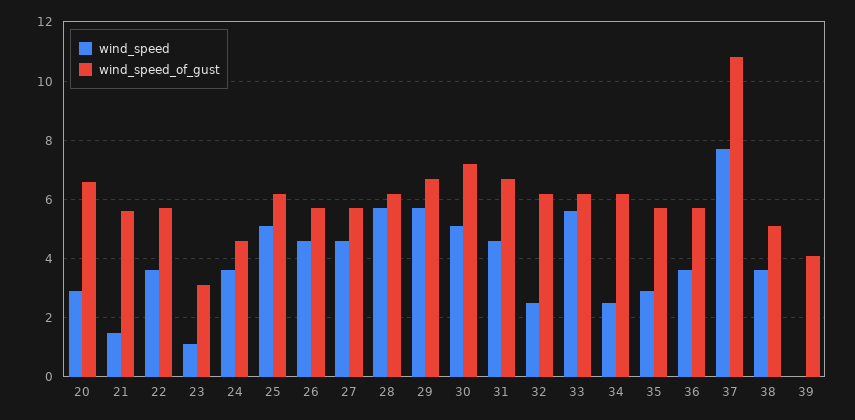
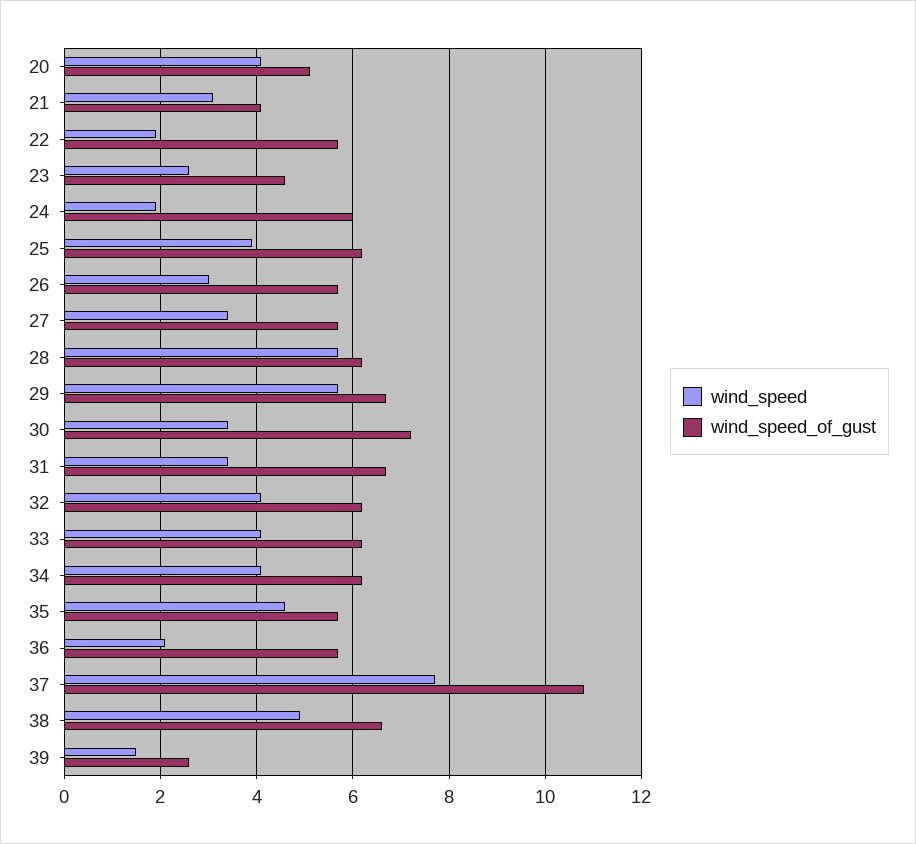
  {
    "wind_speed": {
-     "20": 3,
+     "20": 4,
-     "21": 1.5,
+     "21": 3,
-     "22": 3.5,
+     "22": 2,
-     "23": 1,
+     "23": 2.5,
-     "24": 3.5,
+     "24": 2,
-     "25": 5,
+     "25": 4,
-     "26": 4.5,
+     "26": 3,
-     "27": 4.5,
+     "27": 3.5,
      "28": 5.5,
      "29": 5.5,
-     "30": 5,
+     "30": 3.5,
-     "31": 4.5,
+     "31": 3.5,
-     "32": 2.5,
+     "32": 4,
-     "33": 5.5,
+     "33": 4,
-     "34": 2.5,
+     "34": 4,
-     "35": 3,
+     "35": 4.5,
-     "36": 3.5,
+     "36": 2,
      "37": 7.5,
-     "38": 3.5,
+     "38": 5,
-     "39": 0
+     "39": 1.5
    },
    "wind_speed_of_gust": {
-     "20": 6.5,
+     "20": 5,
-     "21": 5.5,
+     "21": 4,
      "22": 5.5,
-     "23": 3,
+     "23": 4.5,
-     "24": 4.5,
+     "24": 6,
      "25": 6,
      "26": 5.5,
      "27": 5.5,
      "28": 6,
      "29": 6.5,
      "30": 7,
      "31": 6.5,
      "32": 6,
      "33": 6,
      "34": 6,
      "35": 5.5,
      "36": 5.5,
      "37": 11,
-     "38": 5,
+     "38": 6.5,
-     "39": 4
+     "39": 2.5
    }
  }

